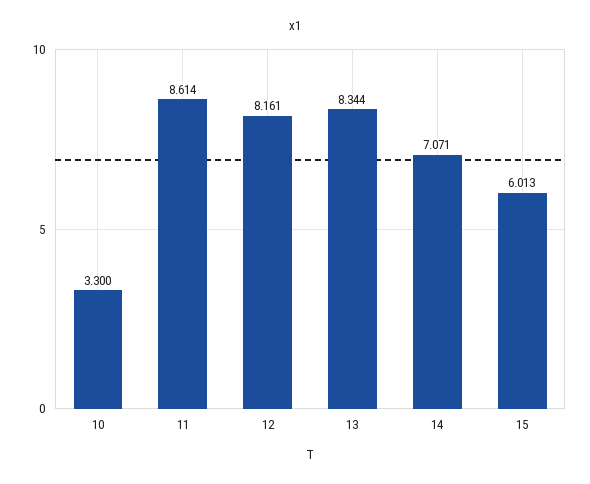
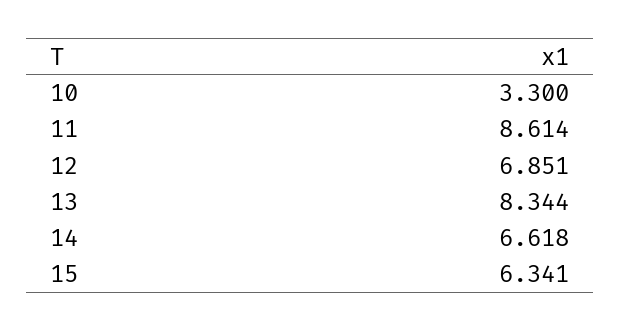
  {
    "10": 3.3,
    "11": 8.614,
-   "12": 8.161,
+   "12": 6.851,
    "13": 8.344,
-   "14": 7.071,
+   "14": 6.618,
-   "15": 6.013
+   "15": 6.341
  }

